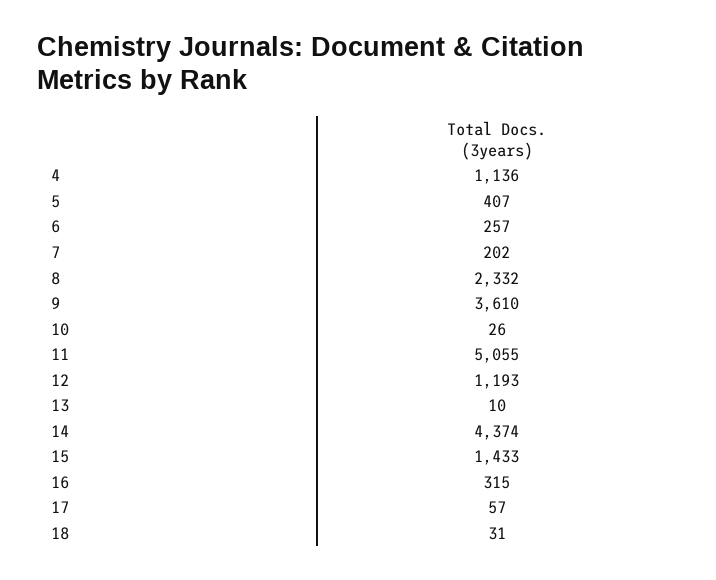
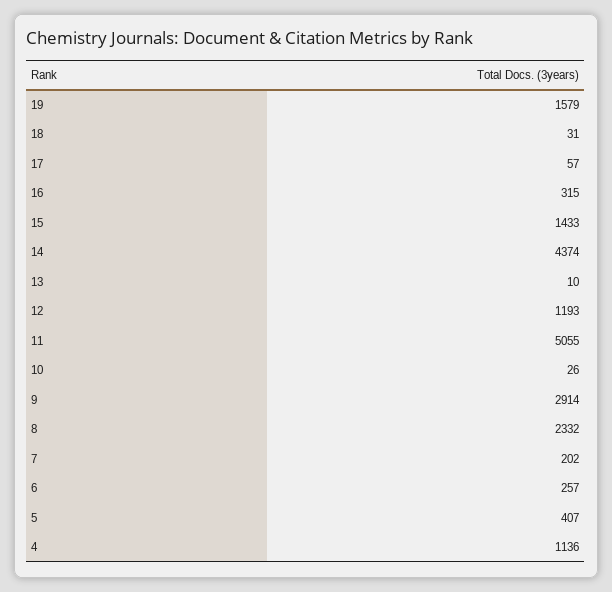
  {
    "4": 1136,
    "5": 407,
    "6": 257,
    "7": 202,
    "8": 2332,
-   "9": 3610,
+   "9": 2914,
    "10": 26,
    "11": 5055,
    "12": 1193,
    "13": 10,
    "14": 4374,
    "15": 1433,
    "16": 315,
    "17": 57,
-   "18": 31
+   "18": 31,
+   "19": 1579
  }

